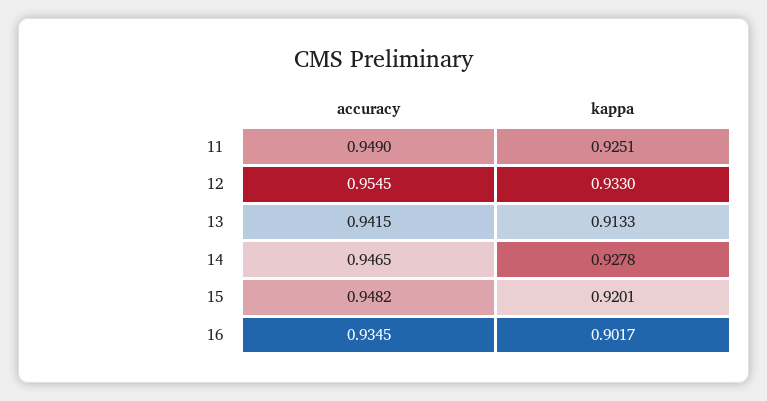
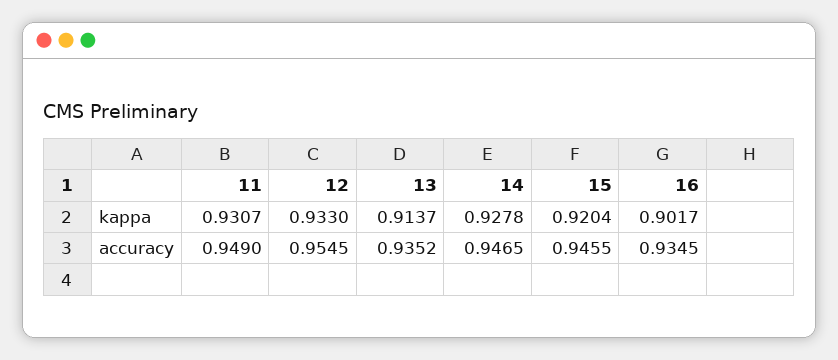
  {
    "accuracy": {
      "11": 0.949,
      "12": 0.9545,
-     "13": 0.9415,
+     "13": 0.9352,
      "14": 0.9465,
-     "15": 0.9482,
+     "15": 0.9455,
      "16": 0.9345
    },
    "kappa": {
-     "11": 0.9251,
+     "11": 0.9307,
      "12": 0.933,
-     "13": 0.9133,
+     "13": 0.9137,
      "14": 0.9278,
-     "15": 0.9201,
+     "15": 0.9204,
      "16": 0.9017
    }
  }

